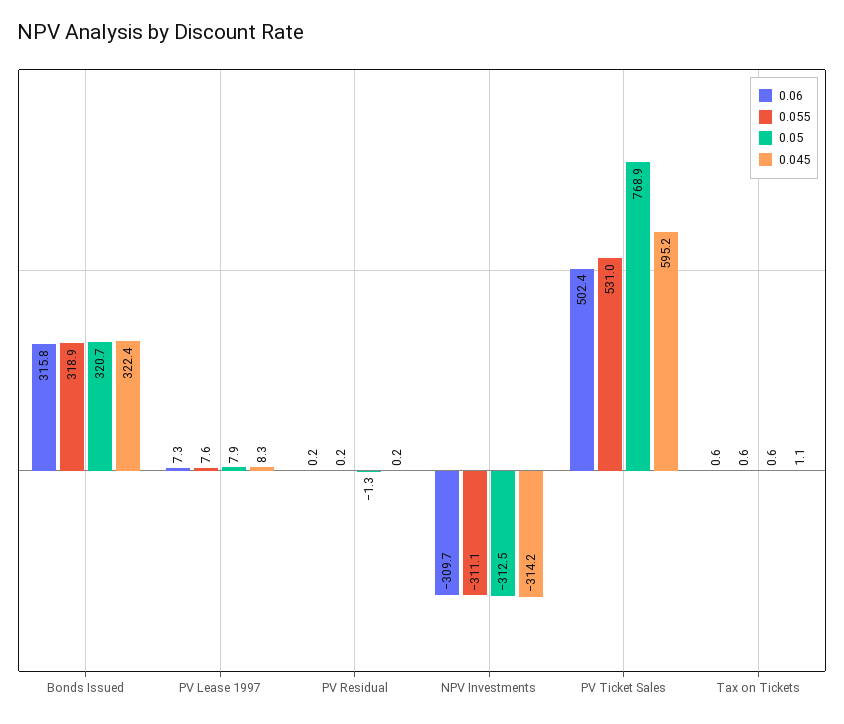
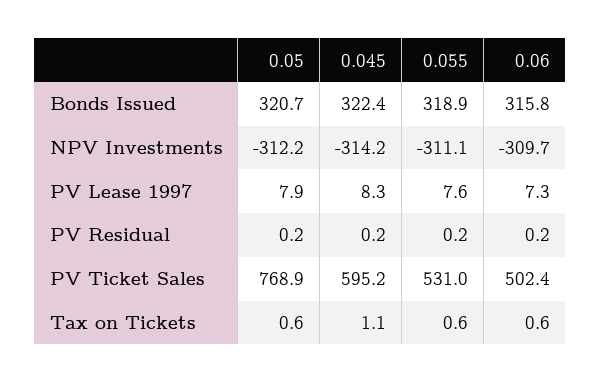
  {
    "0.06": {
      "Bonds Issued": 315.8,
      "PV Lease 1997": 7.3,
      "PV Residual": 0.2,
      "NPV Investments": -309.7,
      "PV Ticket Sales": 502.4,
      "Tax on Tickets": 0.6
    },
    "0.055": {
      "Bonds Issued": 318.9,
      "PV Lease 1997": 7.6,
      "PV Residual": 0.2,
      "NPV Investments": -311.1,
      "PV Ticket Sales": 531,
      "Tax on Tickets": 0.6
    },
    "0.05": {
      "Bonds Issued": 320.7,
      "PV Lease 1997": 7.9,
-     "PV Residual": -1.3,
+     "PV Residual": 0.2,
-     "NPV Investments": -312.5,
+     "NPV Investments": -312.2,
      "PV Ticket Sales": 768.9,
      "Tax on Tickets": 0.6
    },
    "0.045": {
      "Bonds Issued": 322.4,
      "PV Lease 1997": 8.3,
      "PV Residual": 0.2,
      "NPV Investments": -314.2,
      "PV Ticket Sales": 595.2,
      "Tax on Tickets": 1.1
    }
  }

